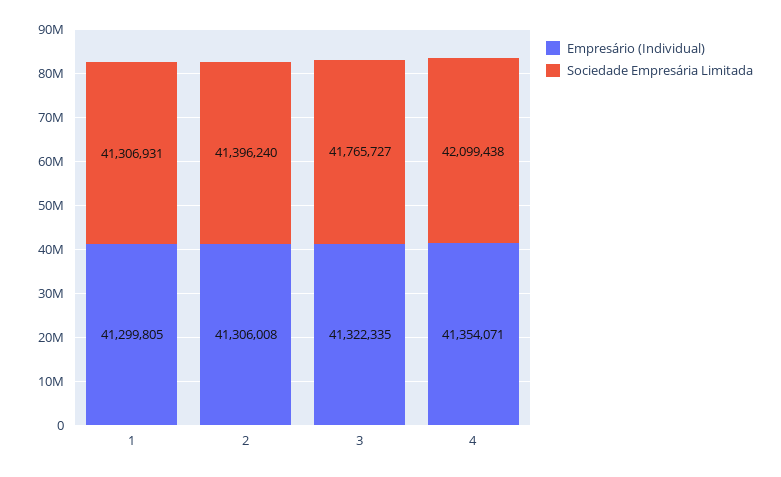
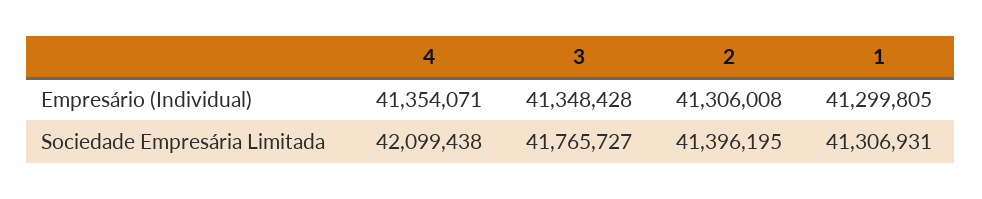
  {
    "Empresário (Individual)": {
      "1": 41299805,
      "2": 41306008,
-     "3": 41322335,
+     "3": 41348428,
      "4": 41354071
    },
    "Sociedade Empresária Limitada": {
      "1": 41306931,
-     "2": 41396240,
+     "2": 41396195,
      "3": 41765727,
      "4": 42099438
    }
  }

